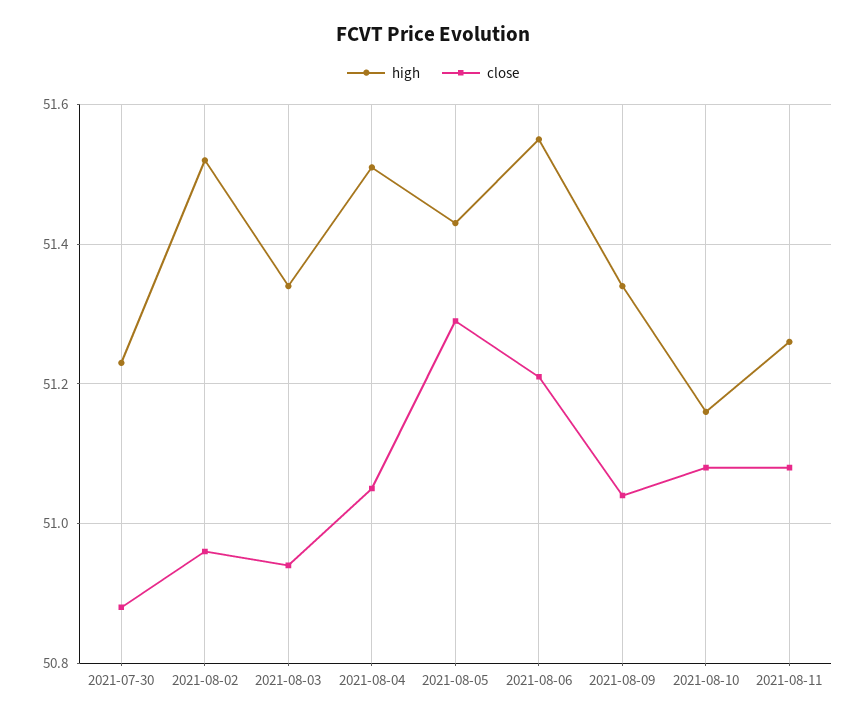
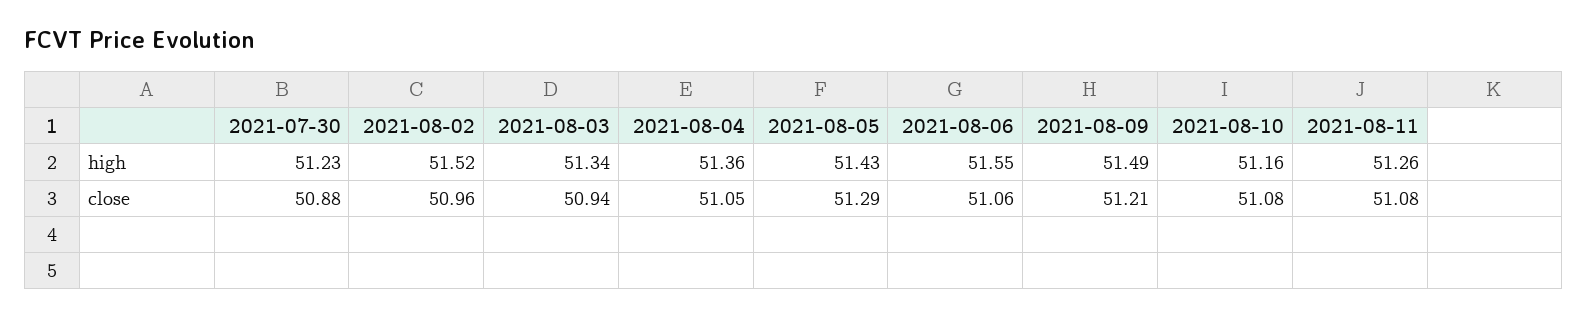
  {
    "high": {
      "2021-07-30": 51.23,
      "2021-08-02": 51.52,
      "2021-08-03": 51.34,
-     "2021-08-04": 51.5,
+     "2021-08-04": 51.36,
      "2021-08-05": 51.43,
      "2021-08-06": 51.55,
-     "2021-08-09": 51.35,
+     "2021-08-09": 51.49,
      "2021-08-10": 51.16,
      "2021-08-11": 51.26
    },
    "close": {
      "2021-07-30": 50.88,
      "2021-08-02": 50.96,
      "2021-08-03": 50.94,
      "2021-08-04": 51.05,
      "2021-08-05": 51.29,
-     "2021-08-06": 51.2,
+     "2021-08-06": 51.06,
-     "2021-08-09": 51.05,
+     "2021-08-09": 51.21,
      "2021-08-10": 51.08,
      "2021-08-11": 51.08
    }
  }

